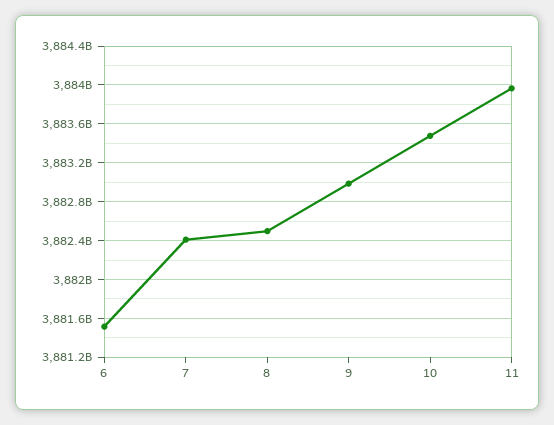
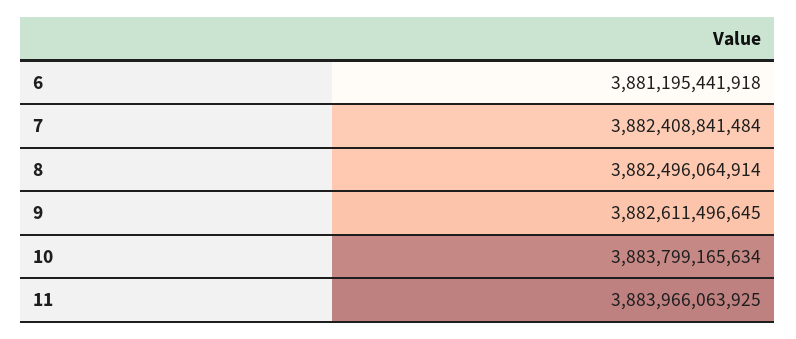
  {
-   "6": 3881500000000,
+   "6": 3881195441918,
    "7": 3882408841484,
    "8": 3882496064914,
-   "9": 3883000000000,
+   "9": 3882611496645,
-   "10": 3883500000000,
+   "10": 3883799165634,
    "11": 3883966063925
  }

